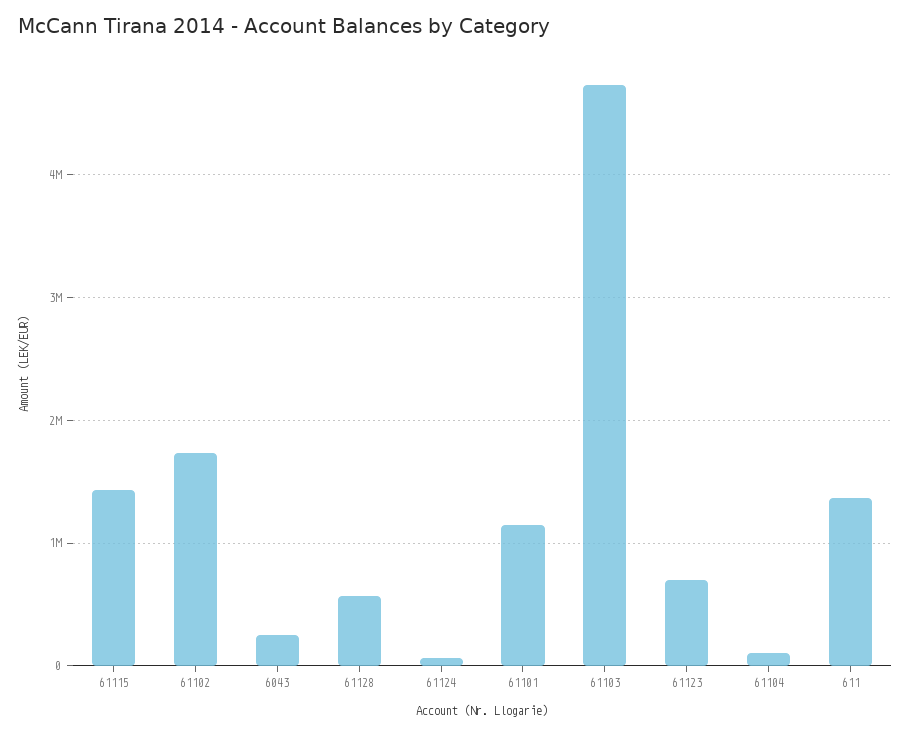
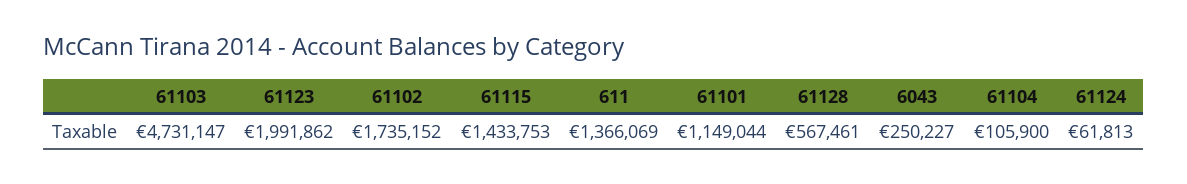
  {
    "61115": 1433753,
    "61102": 1735152,
    "6043": 250227,
    "61128": 567461,
    "61124": 61813,
    "61101": 1149044,
    "61103": 4731147,
-   "61123": 700000,
+   "61123": 1991862,
    "61104": 105900,
    "611": 1366069
  }

